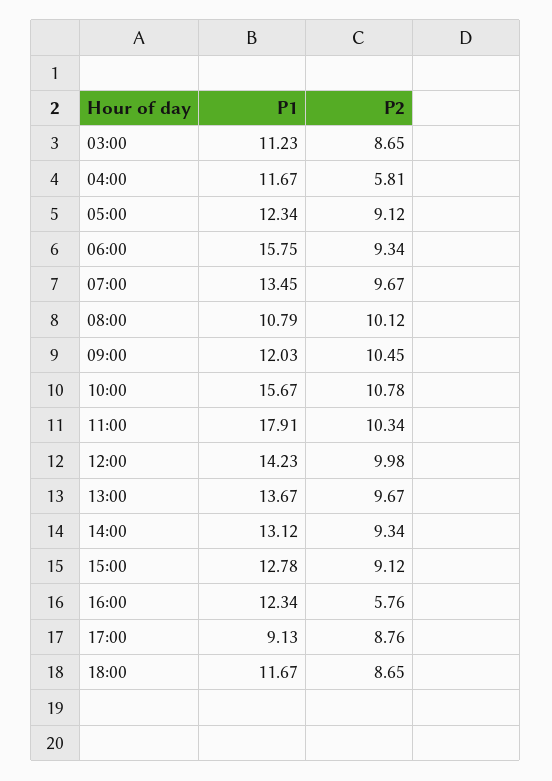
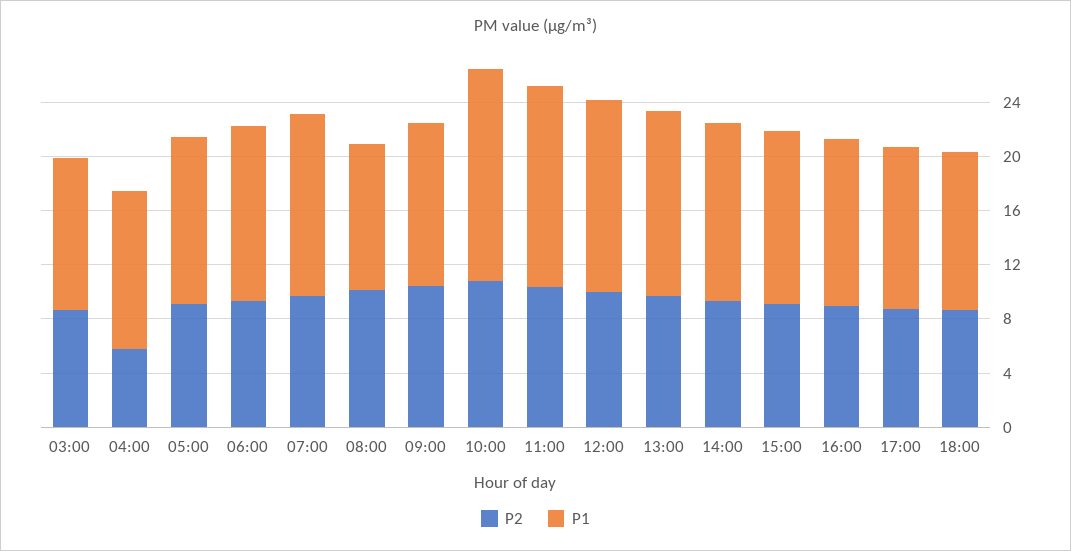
  {
    "P1": {
      "03:00": 11.23,
      "04:00": 11.67,
      "05:00": 12.34,
-     "06:00": 15.75,
+     "06:00": 13,
      "07:00": 13.45,
      "08:00": 10.79,
      "09:00": 12.03,
      "10:00": 15.67,
-     "11:00": 17.91,
+     "11:00": 15,
      "12:00": 14.23,
      "13:00": 13.67,
      "14:00": 13.12,
      "15:00": 12.78,
      "16:00": 12.34,
-     "17:00": 9.13,
+     "17:00": 12,
      "18:00": 11.67
    },
    "P2": {
      "03:00": 8.65,
      "04:00": 5.81,
      "05:00": 9.12,
      "06:00": 9.34,
      "07:00": 9.67,
      "08:00": 10.12,
      "09:00": 10.45,
      "10:00": 10.78,
      "11:00": 10.34,
      "12:00": 9.98,
      "13:00": 9.67,
      "14:00": 9.34,
      "15:00": 9.12,
-     "16:00": 5.76,
+     "16:00": 9,
      "17:00": 8.76,
      "18:00": 8.65
    }
  }

